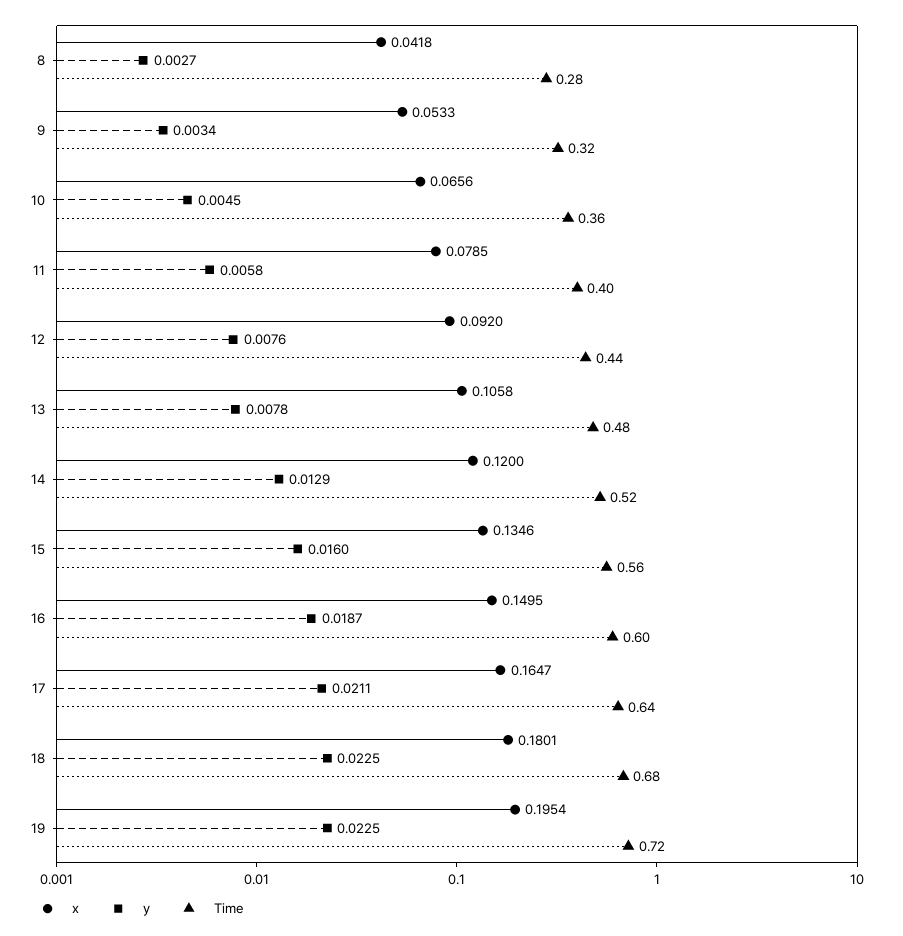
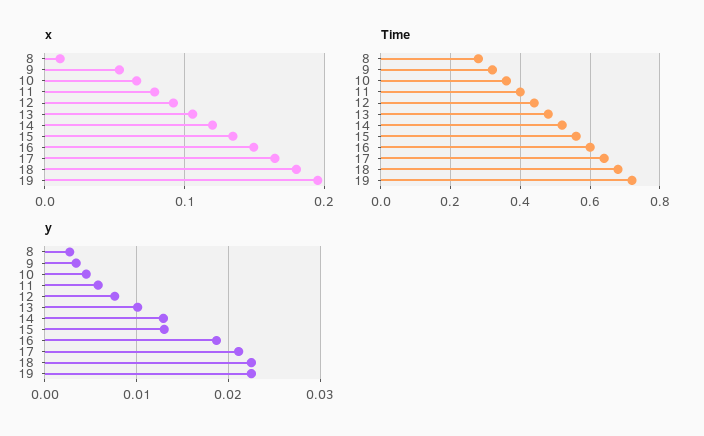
  {
    "x": {
-     "8": 0.0418,
+     "8": 0.01,
      "9": 0.0533,
      "10": 0.0656,
      "11": 0.0785,
      "12": 0.092,
      "13": 0.1058,
      "14": 0.12,
      "15": 0.1346,
      "16": 0.1495,
      "17": 0.1647,
      "18": 0.1801,
      "19": 0.1954
    },
    "y": {
      "8": 0.0027,
      "9": 0.0034,
      "10": 0.0045,
      "11": 0.0058,
      "12": 0.0076,
-     "13": 0.0078,
+     "13": 0.01,
      "14": 0.0129,
-     "15": 0.016,
+     "15": 0.013,
      "16": 0.0187,
      "17": 0.0211,
      "18": 0.0225,
      "19": 0.0225
    },
    "Time": {
      "8": 0.28,
      "9": 0.32,
      "10": 0.36,
      "11": 0.4,
      "12": 0.44,
      "13": 0.48,
      "14": 0.52,
      "15": 0.56,
      "16": 0.6,
      "17": 0.64,
      "18": 0.68,
      "19": 0.72
    }
  }

